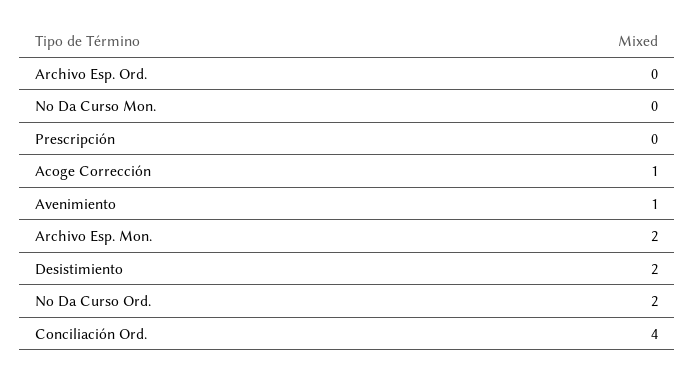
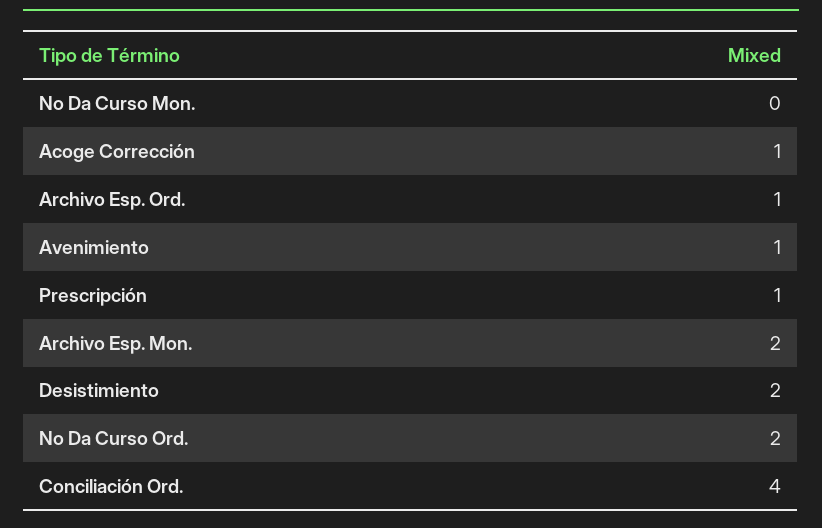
  {
-   "Archivo Esp. Ord.": 0,
+   "Archivo Esp. Ord.": 1,
    "No Da Curso Mon.": 0,
-   "Prescripción": 0,
+   "Prescripción": 1,
    "Acoge Corrección": 1,
    "Avenimiento": 1,
    "Archivo Esp. Mon.": 2,
    "Desistimiento": 2,
    "No Da Curso Ord.": 2,
    "Conciliación Ord.": 4
  }

